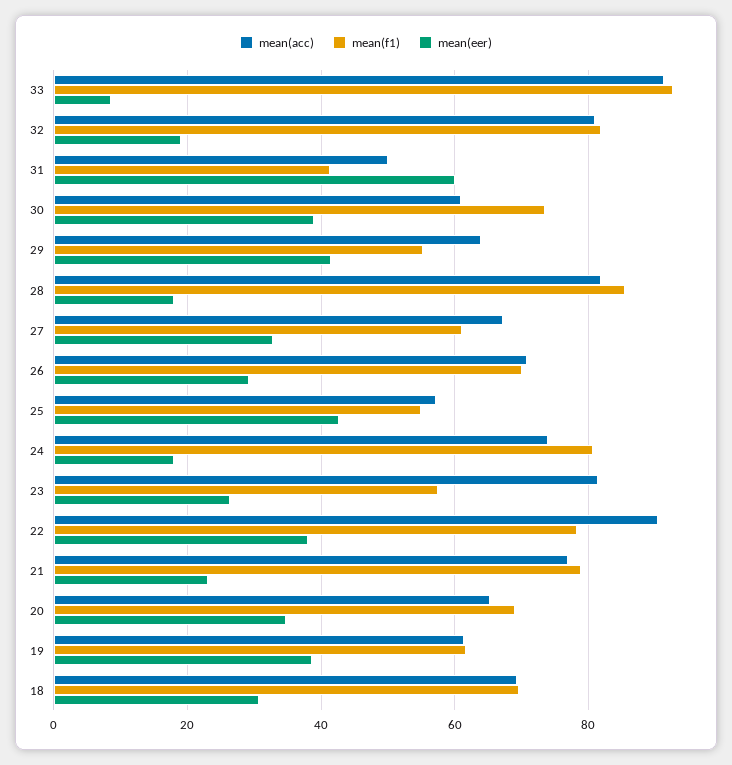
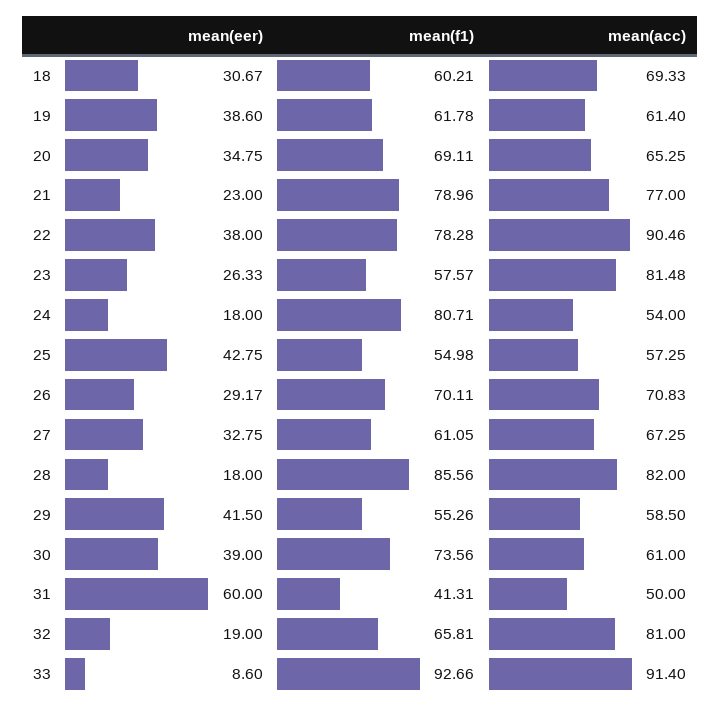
  {
    "mean(acc)": {
      "33": 91.4,
      "32": 81,
      "31": 50,
      "30": 61,
-     "29": 64,
+     "29": 58.5,
      "28": 82,
      "27": 67.25,
      "26": 70.83,
      "25": 57.25,
-     "24": 74,
+     "24": 54,
      "23": 81.48,
      "22": 90.46,
      "21": 77,
      "20": 65.25,
      "19": 61.4,
      "18": 69.33
    },
    "mean(f1)": {
      "33": 92.66,
-     "32": 82,
+     "32": 65.81,
      "31": 41.31,
      "30": 73.56,
      "29": 55.26,
      "28": 85.56,
      "27": 61.05,
      "26": 70.11,
      "25": 54.98,
      "24": 80.71,
      "23": 57.57,
      "22": 78.28,
      "21": 78.96,
      "20": 69.11,
      "19": 61.78,
-     "18": 70
+     "18": 60.21
    },
    "mean(eer)": {
      "33": 8.6,
      "32": 19,
      "31": 60,
      "30": 39,
      "29": 41.5,
      "28": 18,
      "27": 32.75,
      "26": 29.17,
      "25": 42.75,
      "24": 18,
      "23": 26.33,
      "22": 38,
      "21": 23,
      "20": 34.75,
      "19": 38.6,
      "18": 30.67
    }
  }

